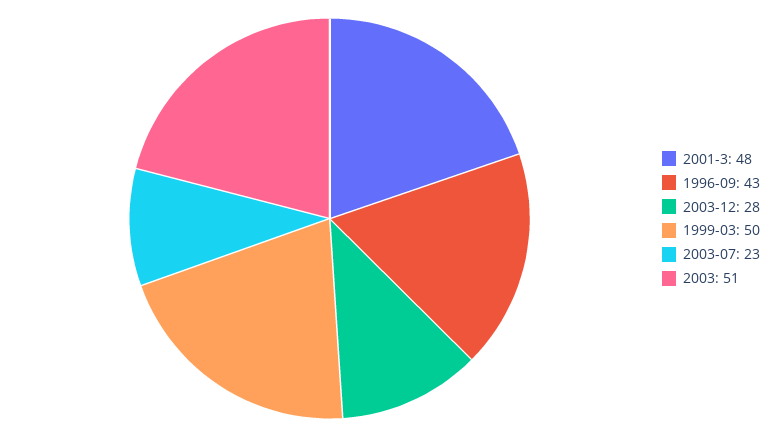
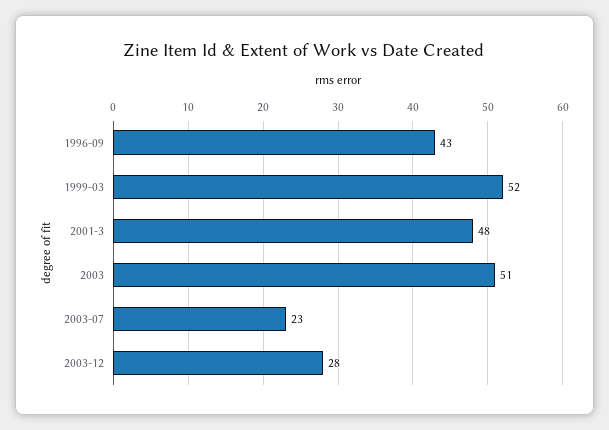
  {
    "2001-3": 48,
    "1996-09": 43,
    "2003-12": 28,
-   "1999-03": 50,
+   "1999-03": 52,
    "2003-07": 23,
    "2003": 51
  }

